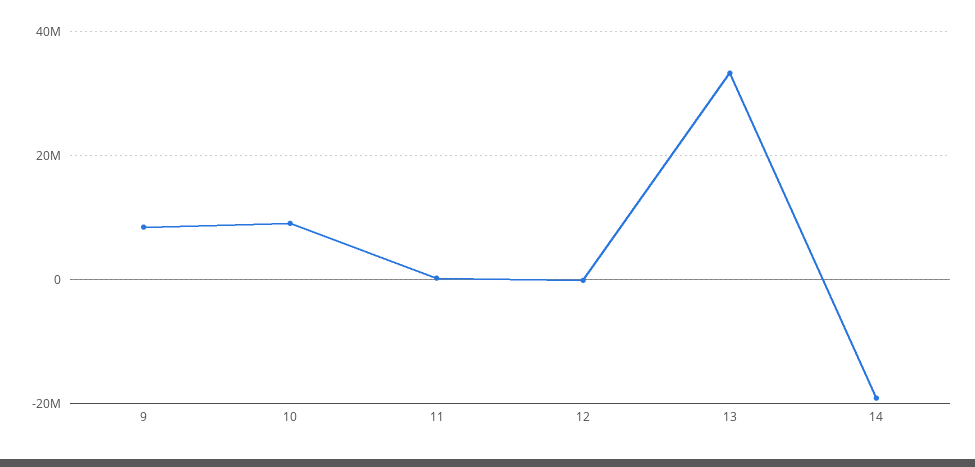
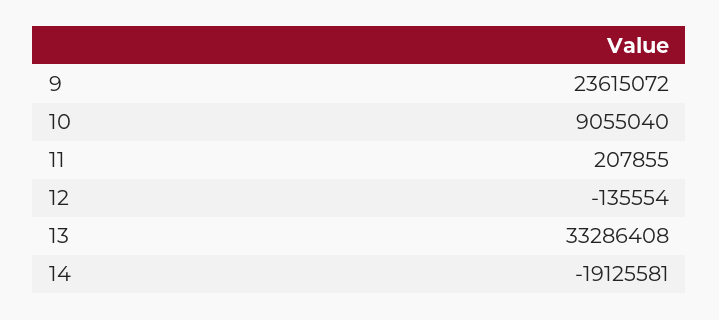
  {
-   "9": 8000000,
+   "9": 23615072,
    "10": 9055040,
    "11": 207855,
    "12": -135554,
    "13": 33286408,
    "14": -19125581
  }

